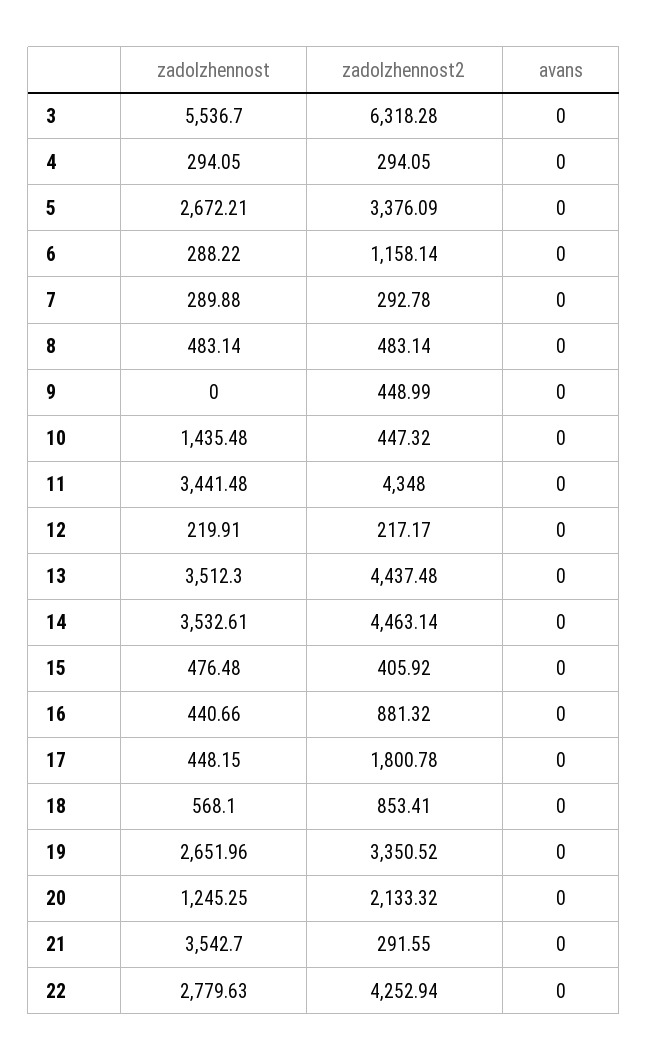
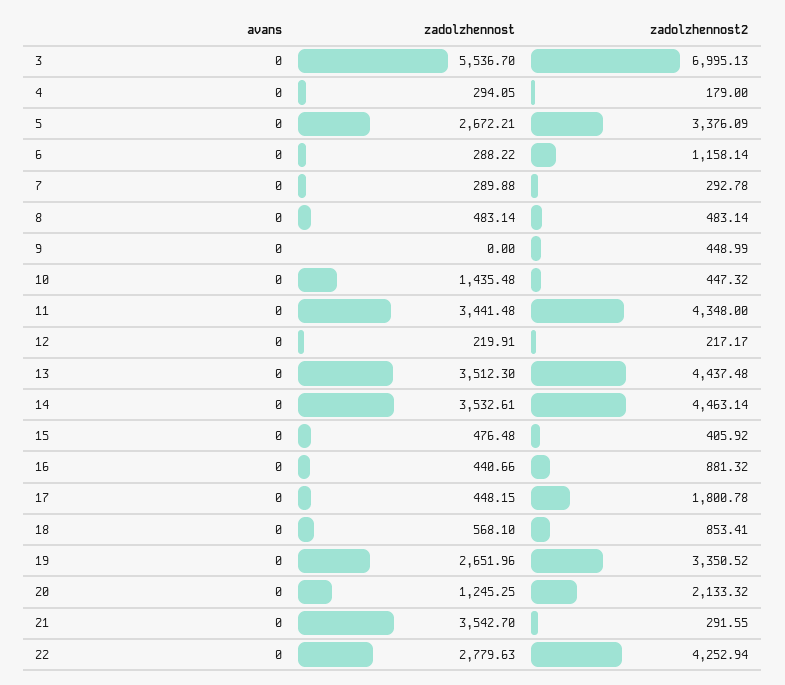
  {
    "zadolzhennost": {
      "3": 5536.7,
      "4": 294.05,
      "5": 2672.21,
      "6": 288.22,
      "7": 289.88,
      "8": 483.14,
      "9": 0,
      "10": 1435.48,
      "11": 3441.48,
      "12": 219.91,
      "13": 3512.3,
      "14": 3532.61,
      "15": 476.48,
      "16": 440.66,
      "17": 448.15,
      "18": 568.1,
      "19": 2651.96,
      "20": 1245.25,
      "21": 3542.7,
      "22": 2779.63
    },
    "zadolzhennost2": {
-     "3": 6318.28,
+     "3": 6995.13,
-     "4": 294.05,
+     "4": 179,
      "5": 3376.09,
      "6": 1158.14,
      "7": 292.78,
      "8": 483.14,
      "9": 448.99,
      "10": 447.32,
      "11": 4348,
      "12": 217.17,
      "13": 4437.48,
      "14": 4463.14,
      "15": 405.92,
      "16": 881.32,
      "17": 1800.78,
      "18": 853.41,
      "19": 3350.52,
      "20": 2133.32,
      "21": 291.55,
      "22": 4252.94
    },
    "avans": {
      "3": 0,
      "4": 0,
      "5": 0,
      "6": 0,
      "7": 0,
      "8": 0,
      "9": 0,
      "10": 0,
      "11": 0,
      "12": 0,
      "13": 0,
      "14": 0,
      "15": 0,
      "16": 0,
      "17": 0,
      "18": 0,
      "19": 0,
      "20": 0,
      "21": 0,
      "22": 0
    }
  }

